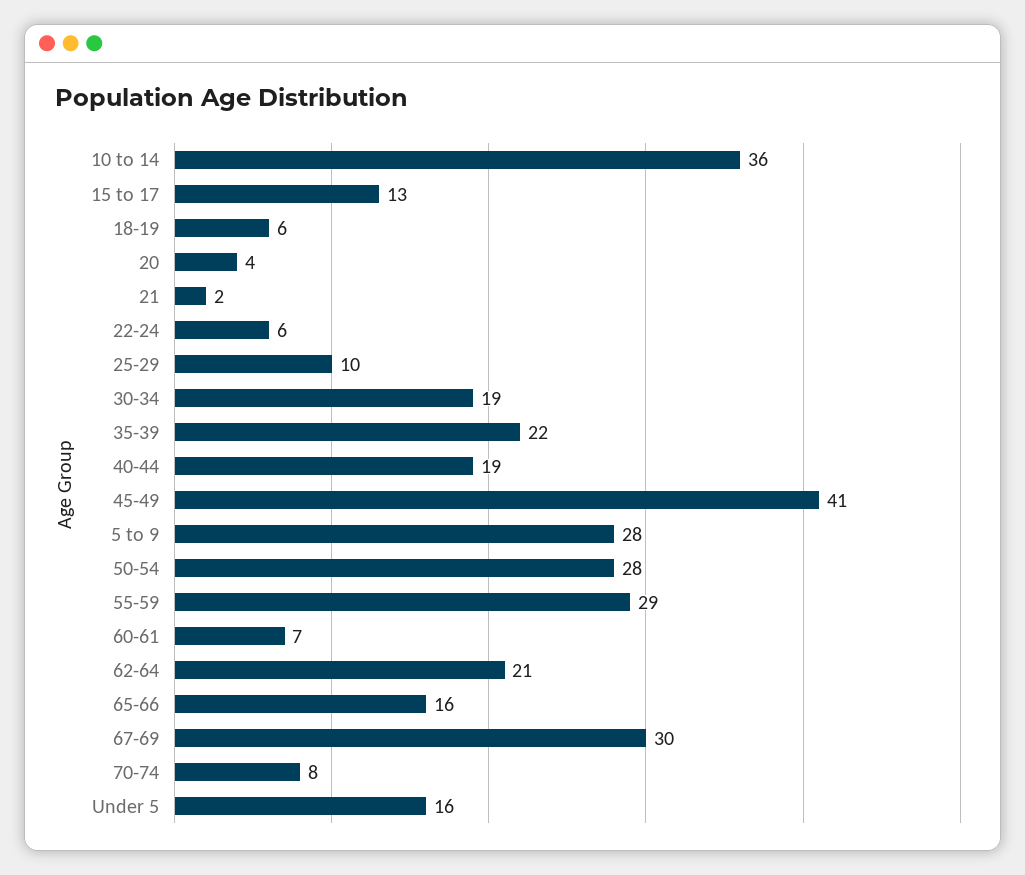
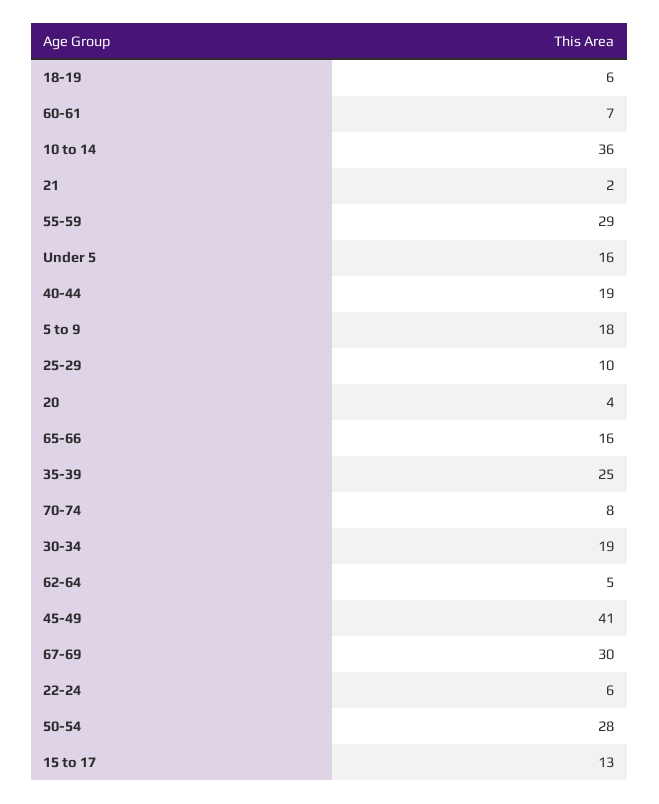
  {
    "10 to 14": 36,
    "15 to 17": 13,
    "18-19": 6,
    "20": 4,
    "21": 2,
    "22-24": 6,
    "25-29": 10,
    "30-34": 19,
-   "35-39": 22,
+   "35-39": 25,
    "40-44": 19,
    "45-49": 41,
-   "5 to 9": 28,
+   "5 to 9": 18,
    "50-54": 28,
    "55-59": 29,
    "60-61": 7,
-   "62-64": 21,
+   "62-64": 5,
    "65-66": 16,
    "67-69": 30,
    "70-74": 8,
    "Under 5": 16
  }

